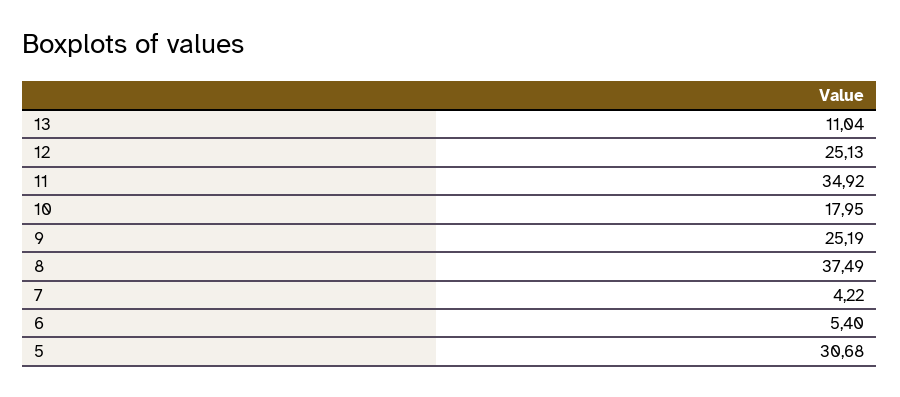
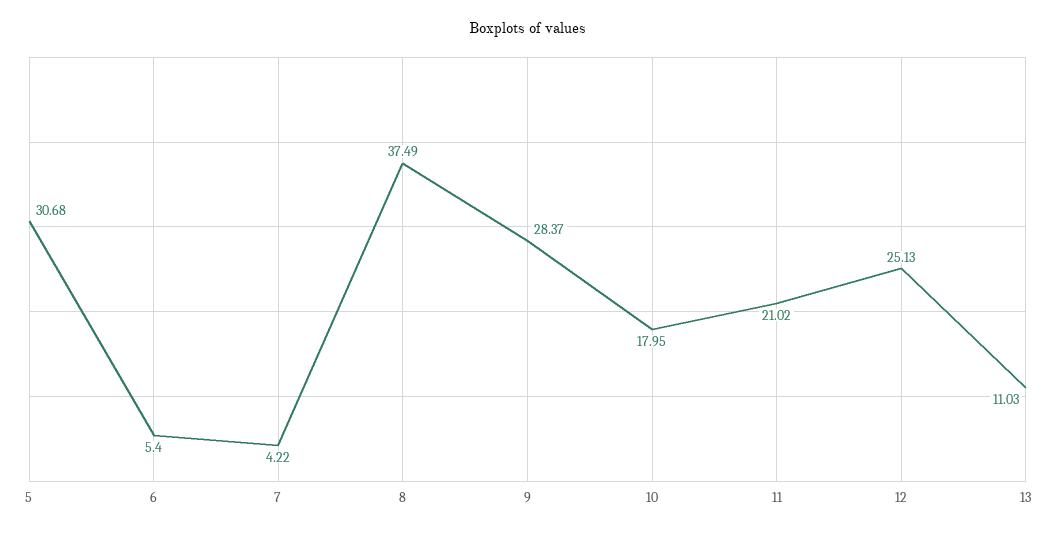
  {
-   "13": 11.04,
+   "13": 11.03,
    "12": 25.13,
-   "11": 34.92,
+   "11": 21.02,
    "10": 17.95,
-   "9": 25.19,
+   "9": 28.37,
    "8": 37.49,
    "7": 4.22,
    "6": 5.4,
    "5": 30.68
  }

